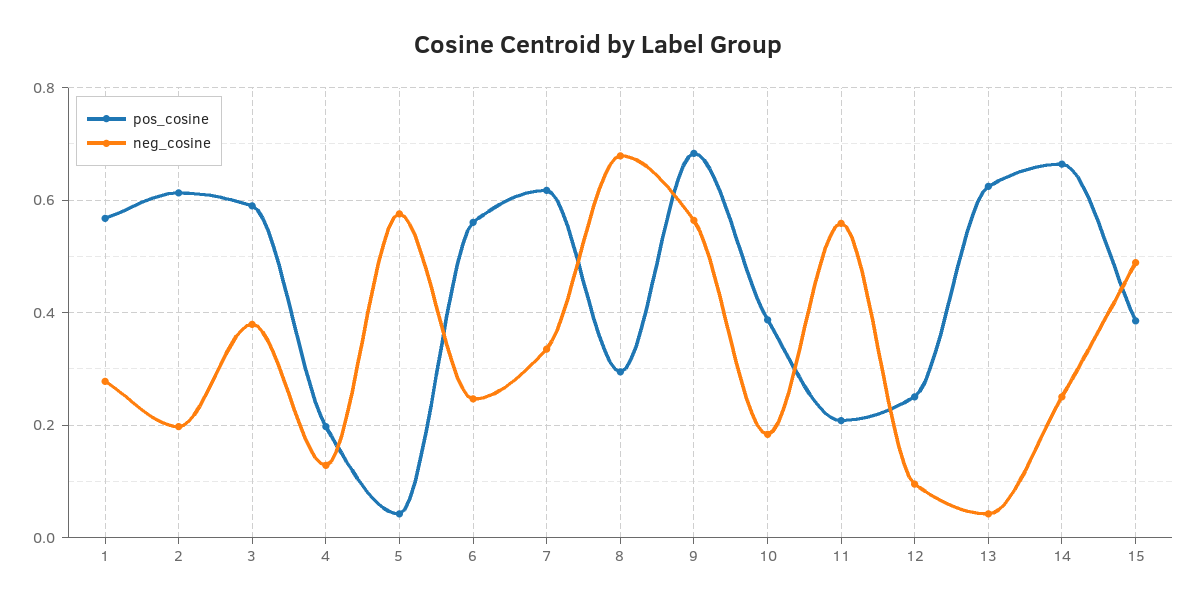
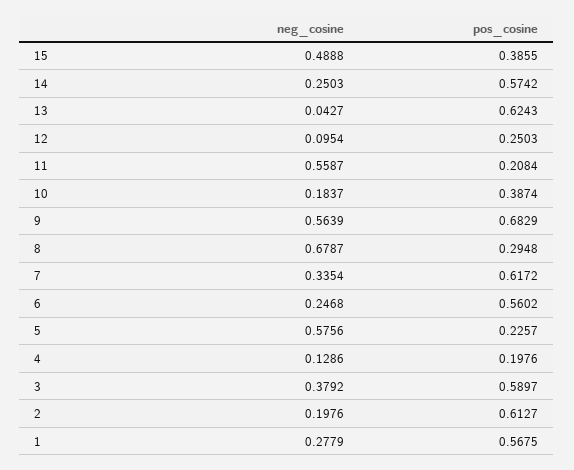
  {
    "pos_cosine": {
      "1": 0.5675,
      "2": 0.6127,
      "3": 0.5897,
      "4": 0.1976,
-     "5": 0.04,
+     "5": 0.2257,
      "6": 0.5602,
      "7": 0.6172,
      "8": 0.2948,
      "9": 0.6829,
      "10": 0.3874,
      "11": 0.2084,
      "12": 0.2503,
      "13": 0.6243,
-     "14": 0.66,
+     "14": 0.5742,
      "15": 0.3855
    },
    "neg_cosine": {
      "1": 0.2779,
      "2": 0.1976,
      "3": 0.3792,
      "4": 0.1286,
      "5": 0.5756,
      "6": 0.2468,
      "7": 0.3354,
      "8": 0.6787,
      "9": 0.5639,
      "10": 0.1837,
      "11": 0.5587,
      "12": 0.0954,
      "13": 0.0427,
      "14": 0.2503,
      "15": 0.4888
    }
  }

